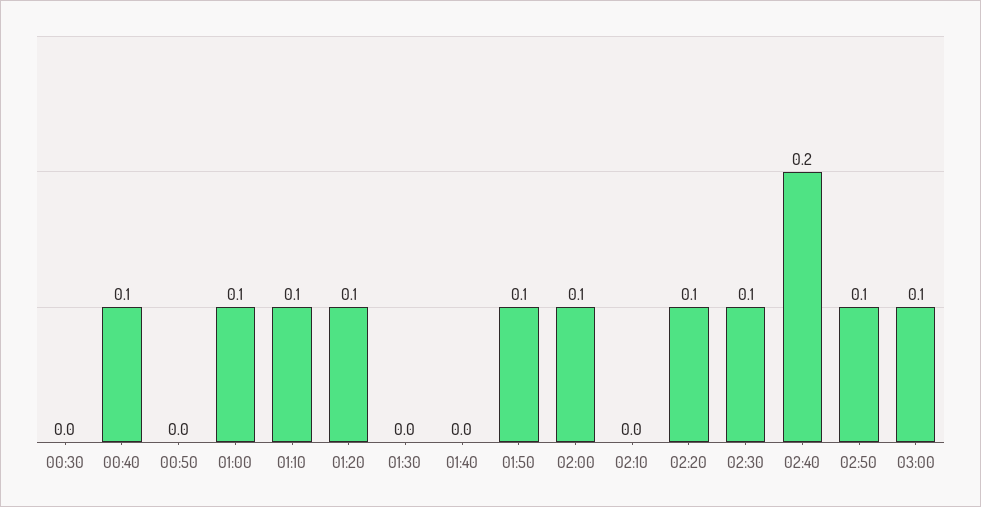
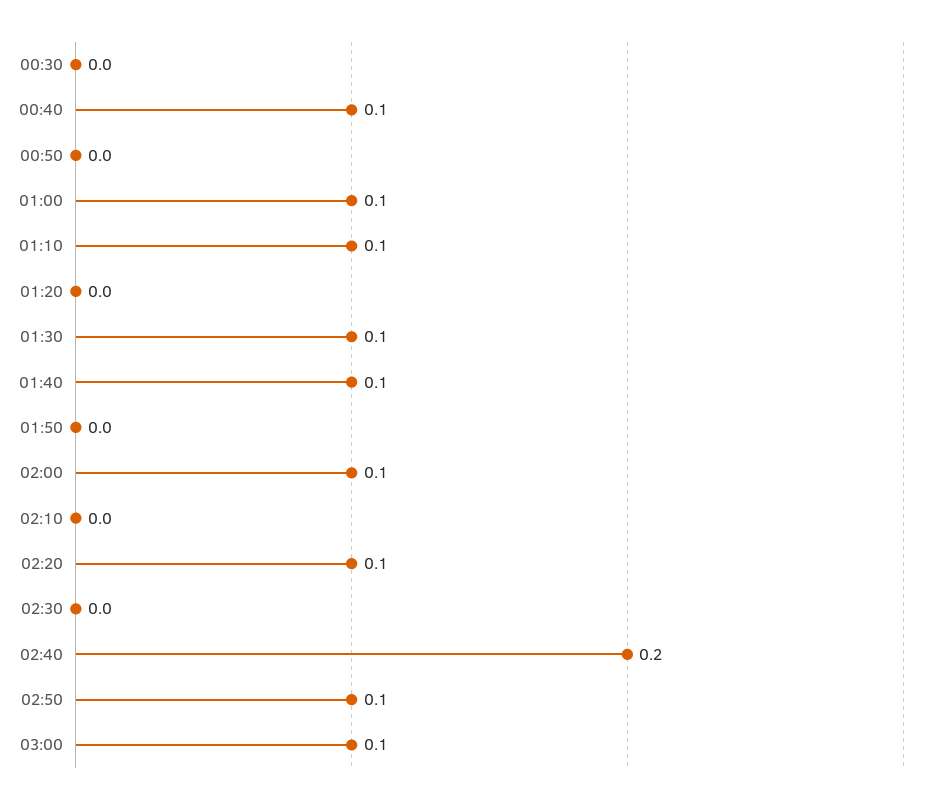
  {
    "00:30": 0,
    "00:40": 0.1,
    "00:50": 0,
    "01:00": 0.1,
    "01:10": 0.1,
-   "01:20": 0.1,
+   "01:20": 0,
-   "01:30": 0,
+   "01:30": 0.1,
-   "01:40": 0,
+   "01:40": 0.1,
-   "01:50": 0.1,
+   "01:50": 0,
    "02:00": 0.1,
    "02:10": 0,
    "02:20": 0.1,
-   "02:30": 0.1,
+   "02:30": 0,
    "02:40": 0.2,
    "02:50": 0.1,
    "03:00": 0.1
  }

